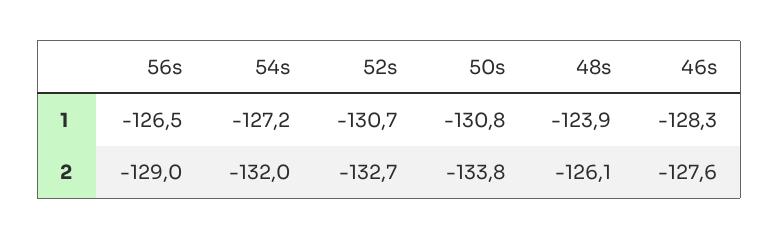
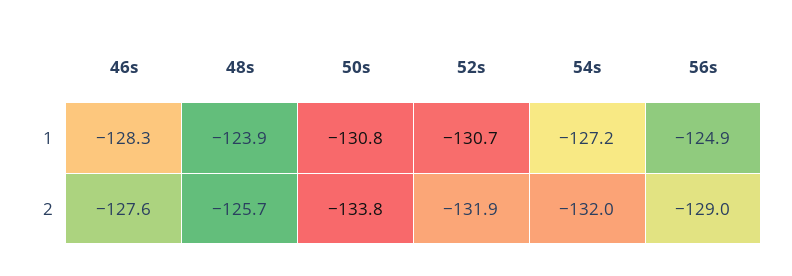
  {
    "56s": {
-     "1": -126.5,
+     "1": -124.9,
      "2": -129
    },
    "54s": {
      "1": -127.2,
      "2": -132
    },
    "52s": {
      "1": -130.7,
-     "2": -132.7
+     "2": -131.9
    },
    "50s": {
      "1": -130.8,
      "2": -133.8
    },
    "48s": {
      "1": -123.9,
-     "2": -126.1
+     "2": -125.7
    },
    "46s": {
      "1": -128.3,
      "2": -127.6
    }
  }

